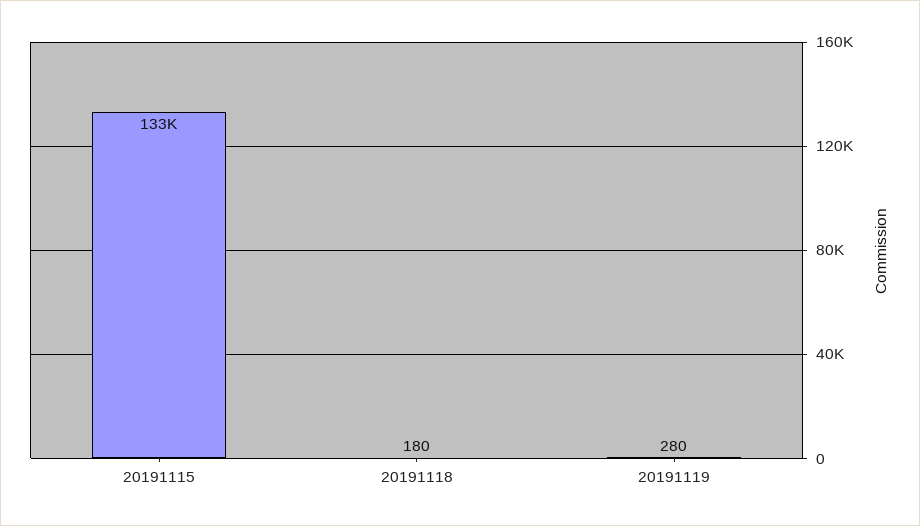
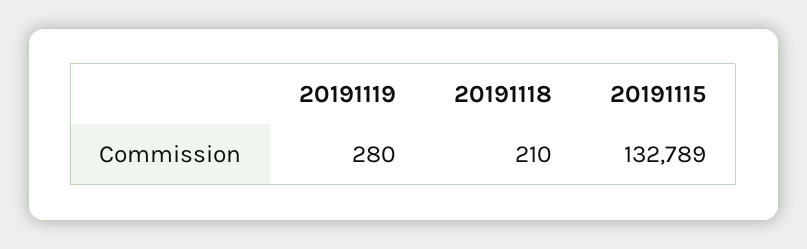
  {
    "20191115": 132789,
-   "20191118": 180,
+   "20191118": 210,
    "20191119": 280
  }

